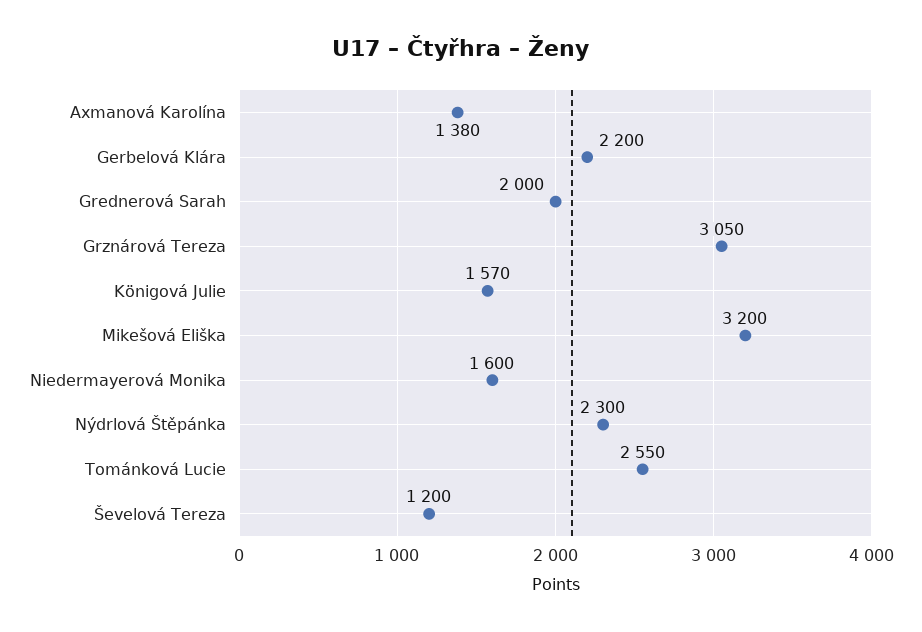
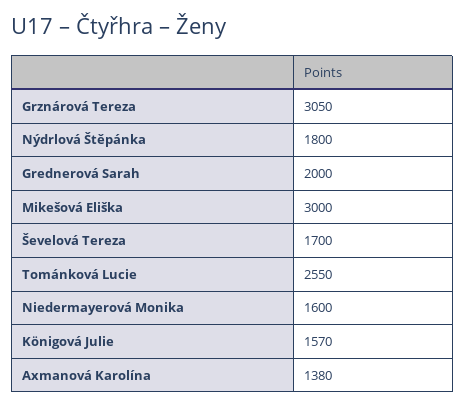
  {
    "Axmanová Karolína": 1380,
-   "Gerbelová Klára": 2200,
    "Grednerová Sarah": 2000,
    "Grznárová Tereza": 3050,
    "Königová Julie": 1570,
-   "Mikešová Eliška": 3200,
+   "Mikešová Eliška": 3000,
    "Niedermayerová Monika": 1600,
-   "Nýdrlová Štěpánka": 2300,
+   "Nýdrlová Štěpánka": 1800,
    "Tománková Lucie": 2550,
-   "Ševelová Tereza": 1200
+   "Ševelová Tereza": 1700
  }

